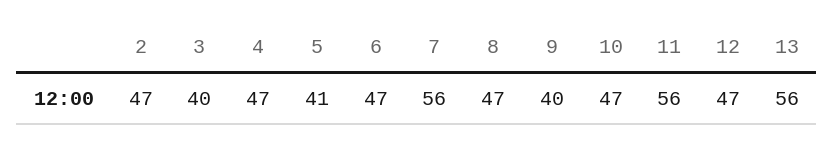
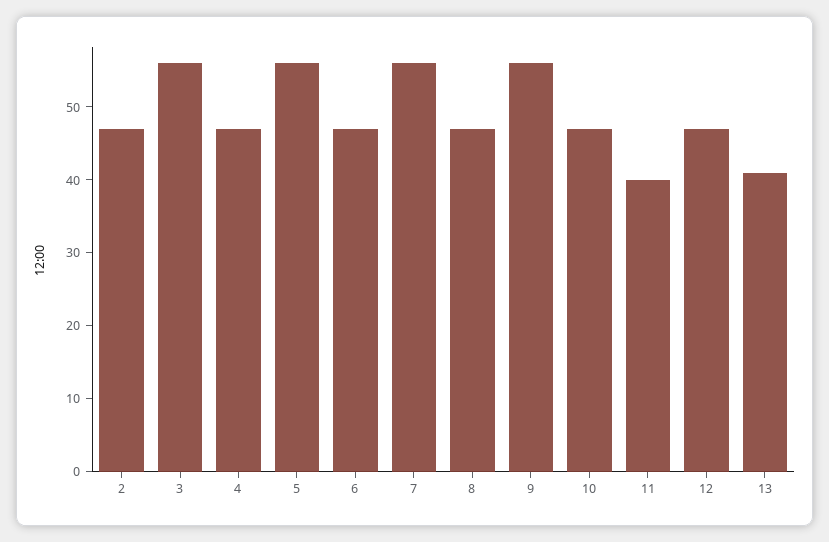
  {
    "2": 47,
-   "3": 40,
+   "3": 55,
    "4": 47,
-   "5": 41,
+   "5": 55,
    "6": 47,
    "7": 56,
    "8": 47,
-   "9": 40,
+   "9": 55,
    "10": 47,
-   "11": 56,
+   "11": 40,
    "12": 47,
-   "13": 56
+   "13": 40
  }

